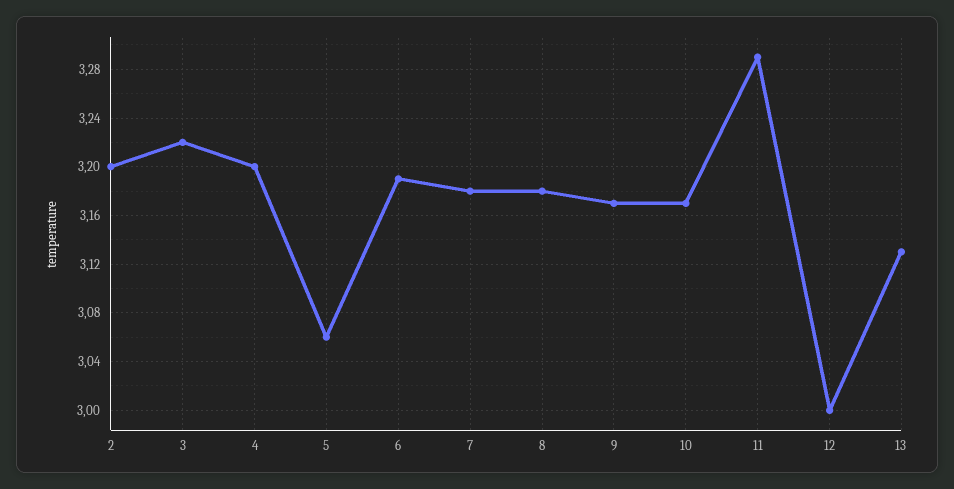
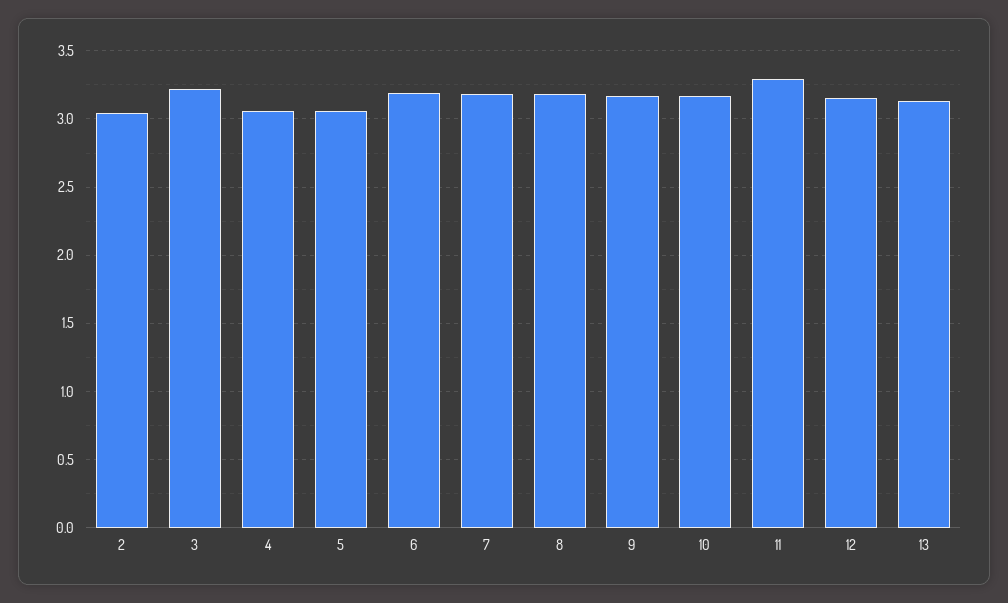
  {
-   "2": 3.2,
+   "2": 3.05,
    "3": 3.22,
-   "4": 3.2,
+   "4": 3.05,
    "5": 3.06,
    "6": 3.19,
    "7": 3.18,
    "8": 3.18,
    "9": 3.17,
    "10": 3.17,
    "11": 3.29,
-   "12": 3,
+   "12": 3.15,
    "13": 3.13
  }

